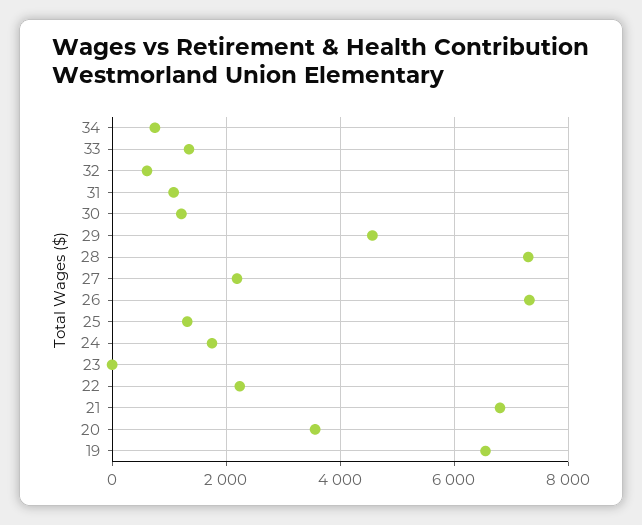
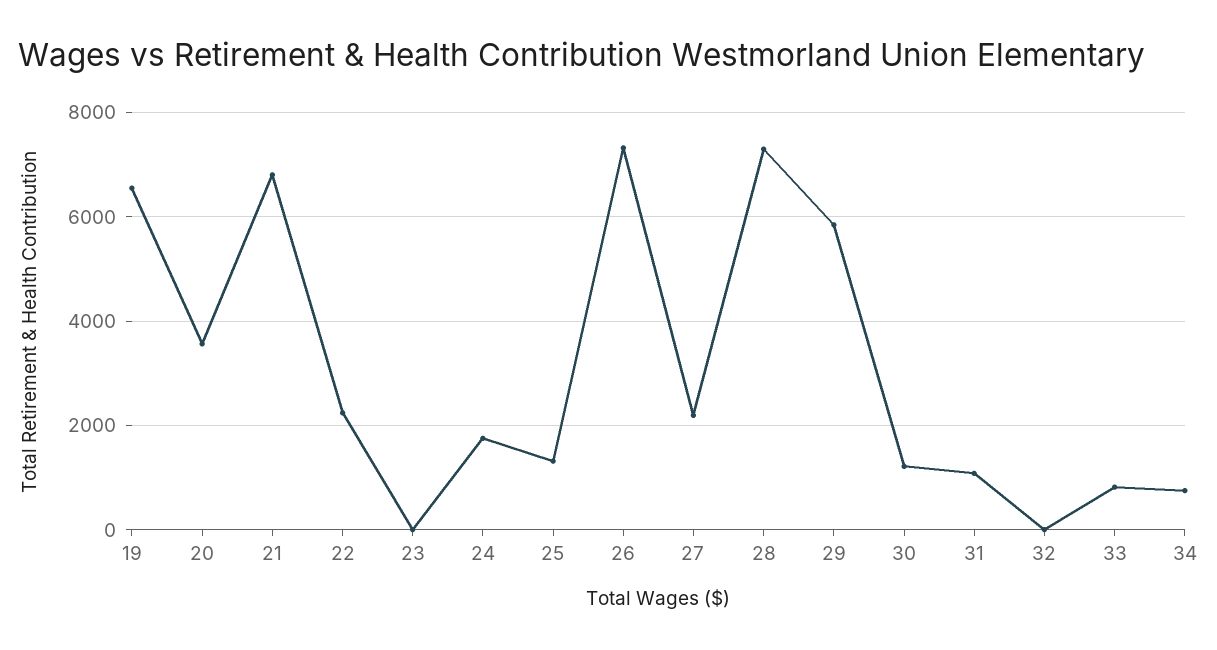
  {
    "34": 800,
-   "33": 1400,
+   "33": 800,
-   "32": 600,
+   "32": 0,
    "31": 1000,
    "30": 1200,
-   "29": 4600,
+   "29": 5800,
    "28": 7200,
    "27": 2200,
    "26": 7400,
    "25": 1400,
    "24": 1800,
    "23": 0,
    "22": 2200,
    "21": 6800,
    "20": 3600,
    "19": 6600
  }

